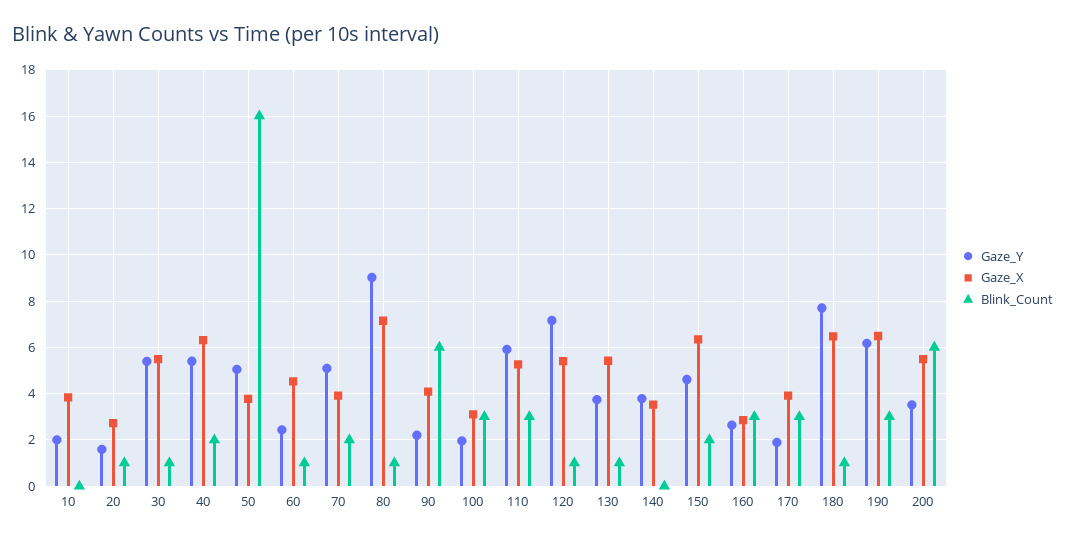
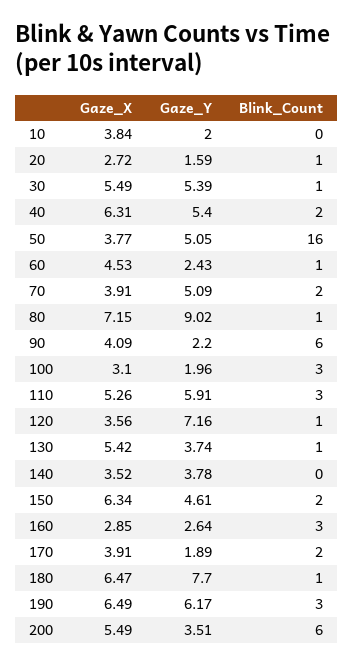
  {
    "Gaze_Y": {
      "10": 2,
      "20": 1.59,
      "30": 5.39,
      "40": 5.4,
      "50": 5.05,
      "60": 2.43,
      "70": 5.09,
      "80": 9.02,
      "90": 2.2,
      "100": 1.96,
      "110": 5.91,
      "120": 7.16,
      "130": 3.74,
      "140": 3.78,
      "150": 4.61,
      "160": 2.64,
      "170": 1.89,
      "180": 7.7,
      "190": 6.17,
      "200": 3.51
    },
    "Gaze_X": {
      "10": 3.84,
      "20": 2.72,
      "30": 5.49,
      "40": 6.31,
      "50": 3.77,
      "60": 4.53,
      "70": 3.91,
      "80": 7.15,
      "90": 4.09,
      "100": 3.1,
      "110": 5.26,
-     "120": 5.5,
+     "120": 3.56,
      "130": 5.42,
      "140": 3.52,
      "150": 6.34,
      "160": 2.85,
      "170": 3.91,
      "180": 6.47,
      "190": 6.49,
      "200": 5.49
    },
    "Blink_Count": {
      "10": 0,
      "20": 1,
      "30": 1,
      "40": 2,
      "50": 16,
      "60": 1,
      "70": 2,
      "80": 1,
      "90": 6,
      "100": 3,
      "110": 3,
      "120": 1,
      "130": 1,
      "140": 0,
      "150": 2,
      "160": 3,
-     "170": 3,
+     "170": 2,
      "180": 1,
      "190": 3,
      "200": 6
    }
  }

